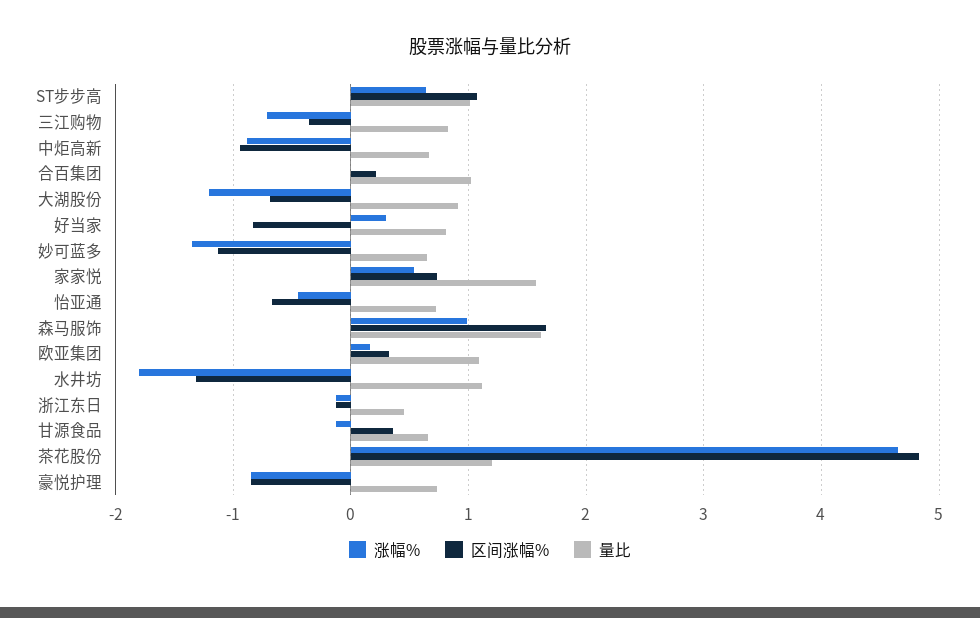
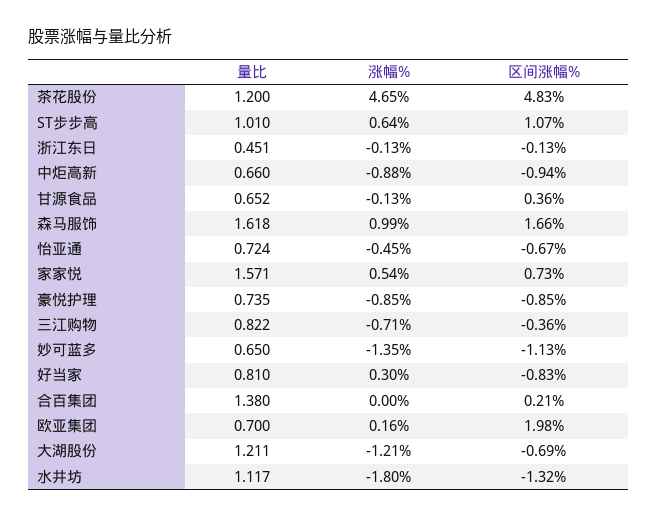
  {
    "涨幅%": {
      "ST步步高": 0.64,
      "三江购物": -0.71,
      "中炬高新": -0.88,
      "合百集团": 0,
      "大湖股份": -1.21,
      "好当家": 0.3,
      "妙可蓝多": -1.35,
      "家家悦": 0.54,
      "怡亚通": -0.45,
      "森马服饰": 0.99,
      "欧亚集团": 0.16,
      "水井坊": -1.8,
      "浙江东日": -0.13,
      "甘源食品": -0.13,
      "茶花股份": 4.65,
      "豪悦护理": -0.85
    },
    "区间涨幅%": {
      "ST步步高": 1.07,
      "三江购物": -0.36,
      "中炬高新": -0.94,
      "合百集团": 0.21,
      "大湖股份": -0.69,
      "好当家": -0.83,
      "妙可蓝多": -1.13,
      "家家悦": 0.73,
      "怡亚通": -0.67,
      "森马服饰": 1.66,
-     "欧亚集团": 0.3,
+     "欧亚集团": 1.98,
      "水井坊": -1.32,
      "浙江东日": -0.13,
      "甘源食品": 0.36,
      "茶花股份": 4.83,
      "豪悦护理": -0.85
    },
    "量比": {
      "ST步步高": 1.01,
      "三江购物": 0.822,
      "中炬高新": 0.66,
-     "合百集团": 1,
+     "合百集团": 1.38,
-     "大湖股份": 0.9,
+     "大湖股份": 1.211,
      "好当家": 0.81,
      "妙可蓝多": 0.65,
      "家家悦": 1.571,
      "怡亚通": 0.724,
      "森马服饰": 1.618,
-     "欧亚集团": 1.1,
+     "欧亚集团": 0.7,
      "水井坊": 1.117,
      "浙江东日": 0.451,
      "甘源食品": 0.652,
      "茶花股份": 1.2,
      "豪悦护理": 0.735
    }
  }

